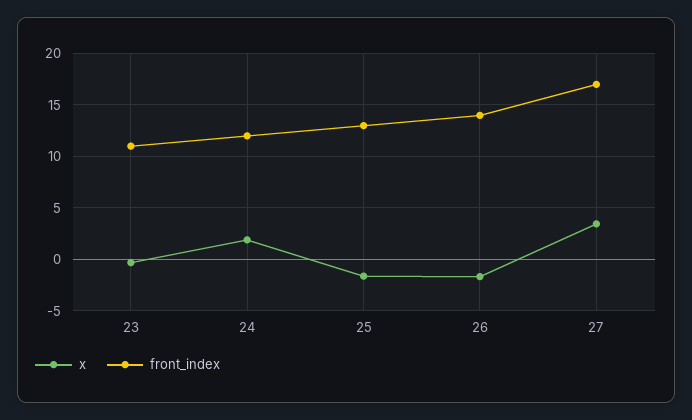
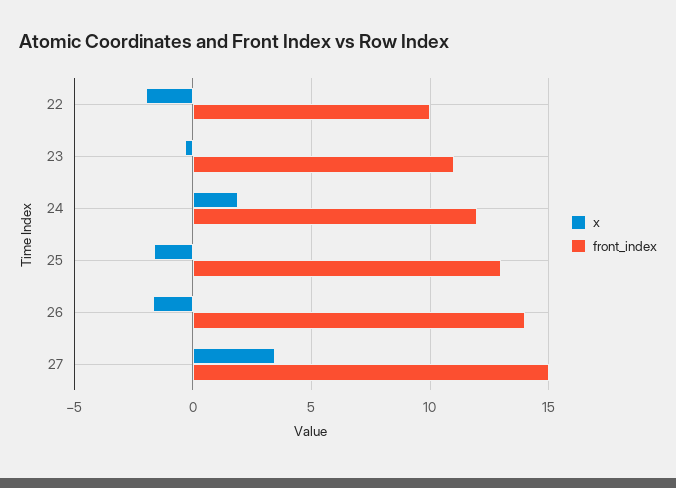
  {
    "x": {
      "23": -0.5,
      "24": 2,
      "25": -1.5,
      "26": -1.5,
-     "27": 3.5
+     "27": 3.5,
+     "22": -2
    },
    "front_index": {
      "23": 11,
      "24": 12,
      "25": 13,
      "26": 14,
-     "27": 17
+     "27": 15,
+     "22": 10
    }
  }

